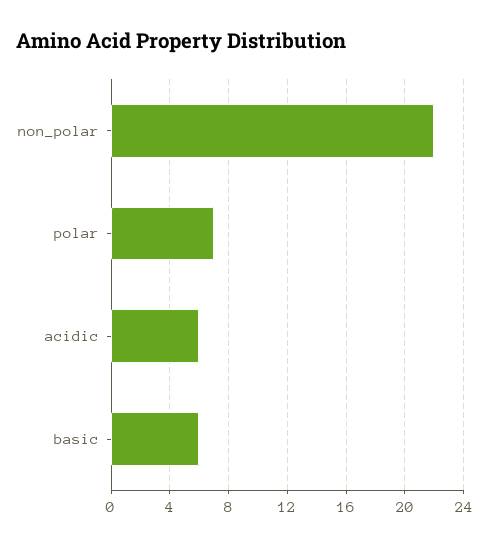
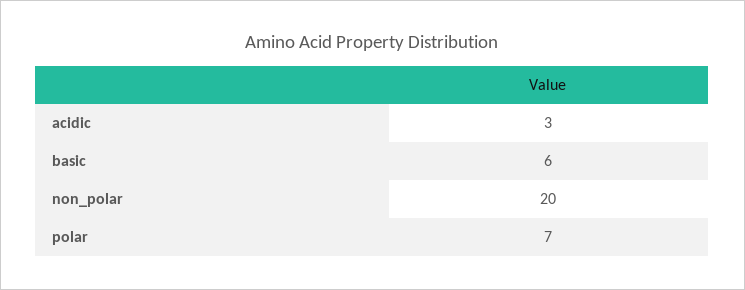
  {
-   "non_polar": 22,
+   "non_polar": 20,
    "polar": 7,
-   "acidic": 6,
+   "acidic": 3,
    "basic": 6
  }

